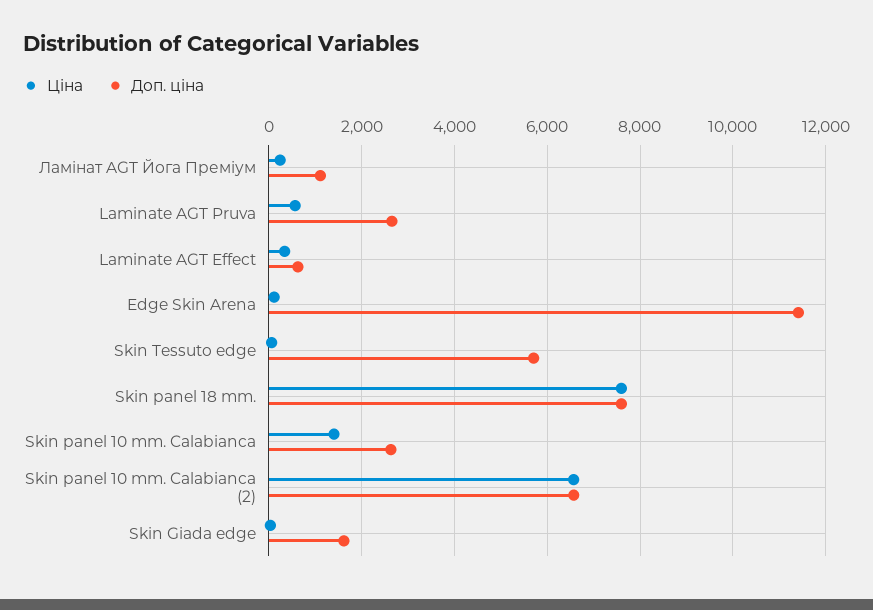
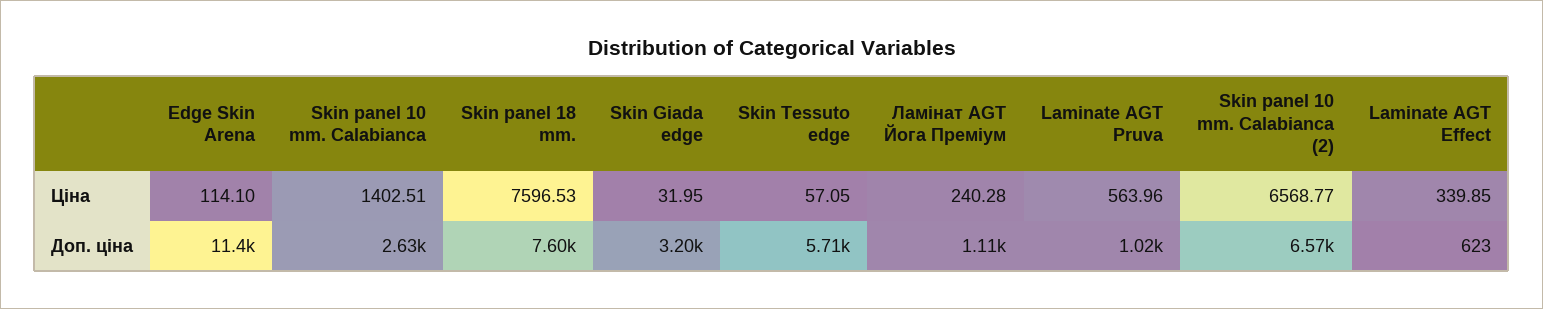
  {
    "Ціна": {
      "Ламінат AGT Йога Преміум": 240.28,
      "Laminate AGT Pruva": 563.96,
      "Laminate AGT Effect": 339.85,
      "Edge Skin Arena": 114.1,
      "Skin Tessuto edge": 57.05,
      "Skin panel 18 mm.": 7596.53,
      "Skin panel 10 mm. Calabianca": 1402.51,
      "Skin panel 10 mm. Calabianca (2)": 6568.77,
      "Skin Giada edge": 31.95
    },
    "Доп. ціна": {
      "Ламінат AGT Йога Преміум": 1110,
-     "Laminate AGT Pruva": 2600,
+     "Laminate AGT Pruva": 1020,
      "Laminate AGT Effect": 623,
      "Edge Skin Arena": 11400,
      "Skin Tessuto edge": 5710,
      "Skin panel 18 mm.": 7600,
      "Skin panel 10 mm. Calabianca": 2630,
      "Skin panel 10 mm. Calabianca (2)": 6570,
-     "Skin Giada edge": 1600
+     "Skin Giada edge": 3200
    }
  }

